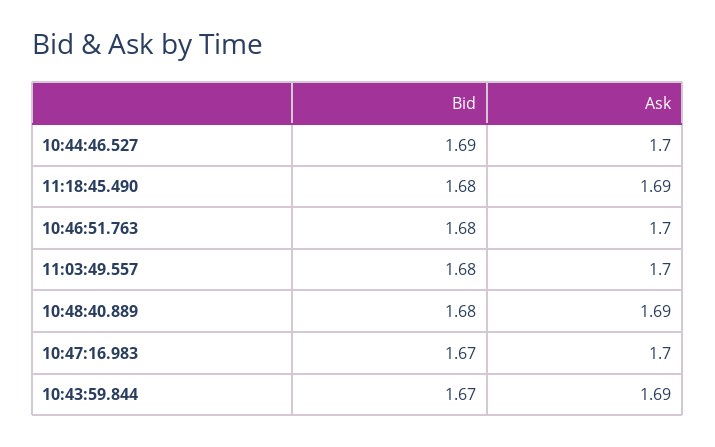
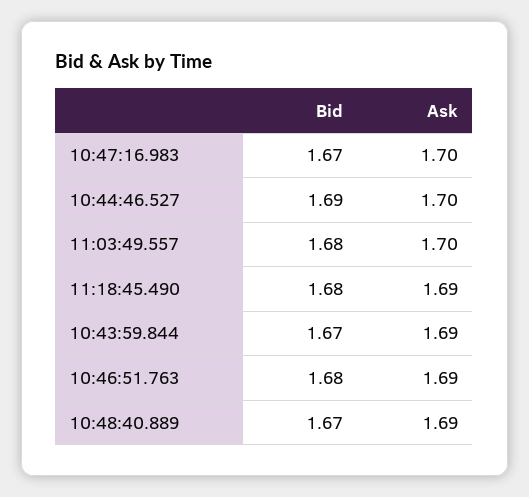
  {
    "Bid": {
      "10:44:46.527": 1.69,
      "11:18:45.490": 1.68,
      "10:46:51.763": 1.68,
      "11:03:49.557": 1.68,
-     "10:48:40.889": 1.68,
+     "10:48:40.889": 1.67,
      "10:47:16.983": 1.67,
      "10:43:59.844": 1.67
    },
    "Ask": {
      "10:44:46.527": 1.7,
      "11:18:45.490": 1.69,
-     "10:46:51.763": 1.7,
+     "10:46:51.763": 1.69,
      "11:03:49.557": 1.7,
      "10:48:40.889": 1.69,
      "10:47:16.983": 1.7,
      "10:43:59.844": 1.69
    }
  }

